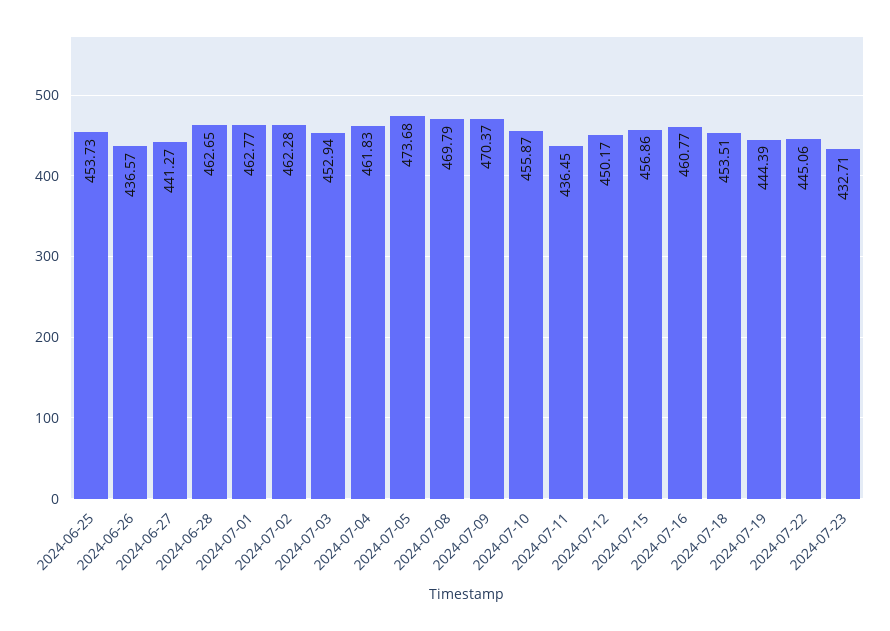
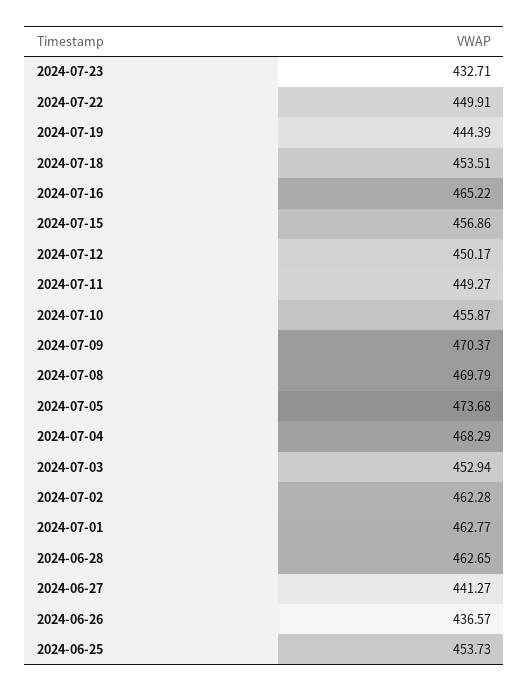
  {
    "2024-06-25": 453.73,
    "2024-06-26": 436.57,
    "2024-06-27": 441.27,
    "2024-06-28": 462.65,
    "2024-07-01": 462.77,
    "2024-07-02": 462.28,
    "2024-07-03": 452.94,
-   "2024-07-04": 461.83,
+   "2024-07-04": 468.29,
    "2024-07-05": 473.68,
    "2024-07-08": 469.79,
    "2024-07-09": 470.37,
    "2024-07-10": 455.87,
-   "2024-07-11": 436.45,
+   "2024-07-11": 449.27,
    "2024-07-12": 450.17,
    "2024-07-15": 456.86,
-   "2024-07-16": 460.77,
+   "2024-07-16": 465.22,
    "2024-07-18": 453.51,
    "2024-07-19": 444.39,
-   "2024-07-22": 445.06,
+   "2024-07-22": 449.91,
    "2024-07-23": 432.71
  }

